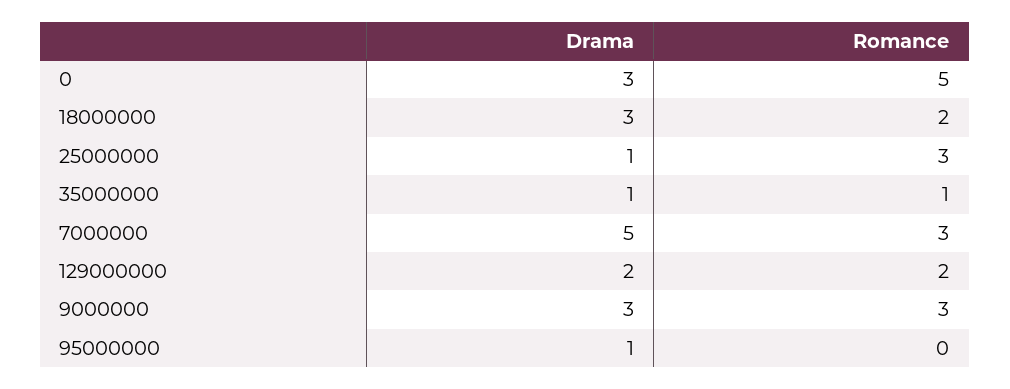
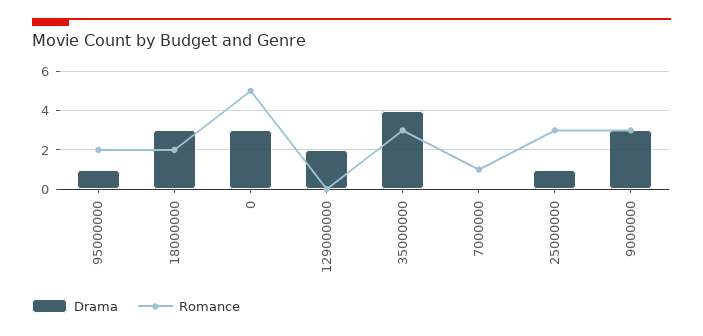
  {
    "Drama": {
      "0": 3,
      "18000000": 3,
      "25000000": 1,
-     "35000000": 1,
+     "35000000": 4,
-     "7000000": 5,
+     "7000000": 0,
      "129000000": 2,
      "9000000": 3,
      "95000000": 1
    },
    "Romance": {
      "0": 5,
      "18000000": 2,
      "25000000": 3,
-     "35000000": 1,
+     "35000000": 3,
-     "7000000": 3,
+     "7000000": 1,
-     "129000000": 2,
+     "129000000": 0,
      "9000000": 3,
-     "95000000": 0
+     "95000000": 2
    }
  }

